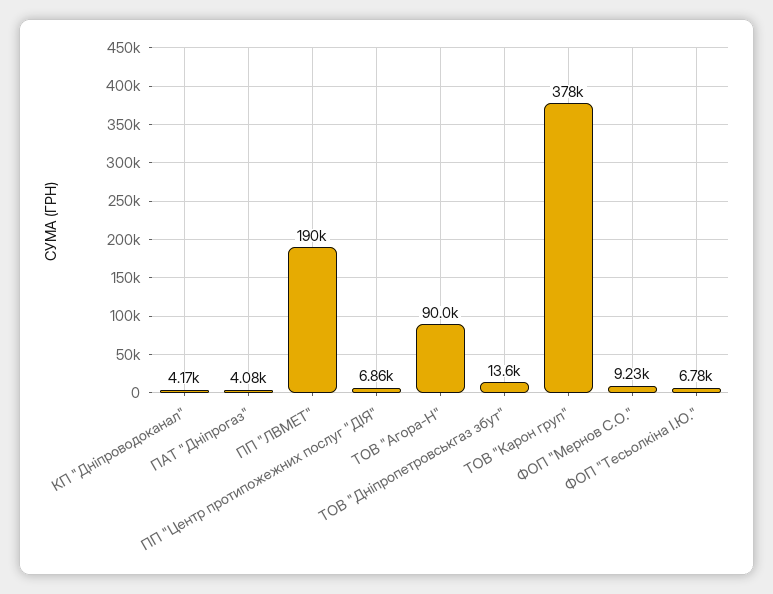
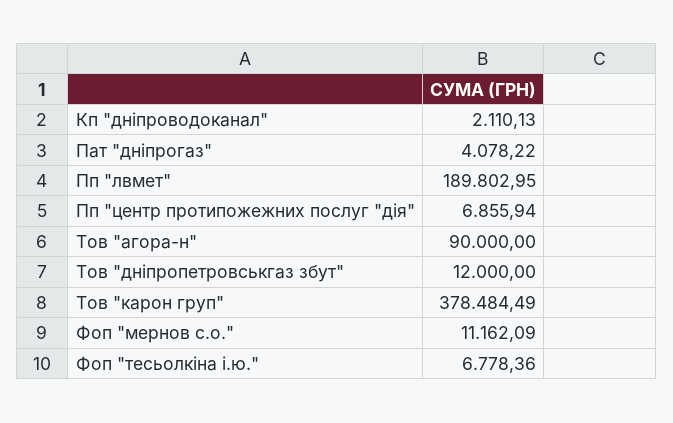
  {
-   "КП \"Дніпроводоканал\"": 4170,
+   "КП \"Дніпроводоканал\"": 2110.13,
    "ПАТ \"Дніпрогаз\"": 4078.22,
    "ПП \"ЛВМЕТ\"": 189802.95,
    "ПП \"Центр протипожежних послуг \"ДІЯ\"": 6855.94,
    "ТОВ \"Агора-Н\"": 90000,
-   "ТОВ \"Дніпропетровськгаз збут\"": 13600,
+   "ТОВ \"Дніпропетровськгаз збут\"": 12000,
    "ТОВ \"Карон груп\"": 378484.49,
-   "ФОП \"Мернов С.О.\"": 9230,
+   "ФОП \"Мернов С.О.\"": 11162.09,
    "ФОП \"Тесьолкіна І.Ю.\"": 6778.36
  }

